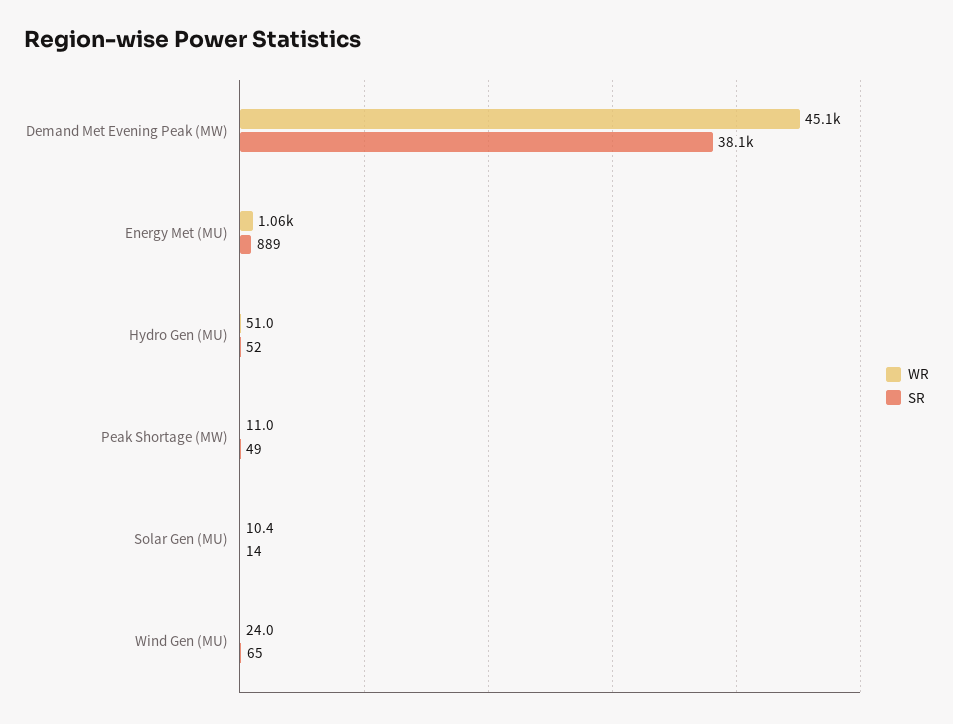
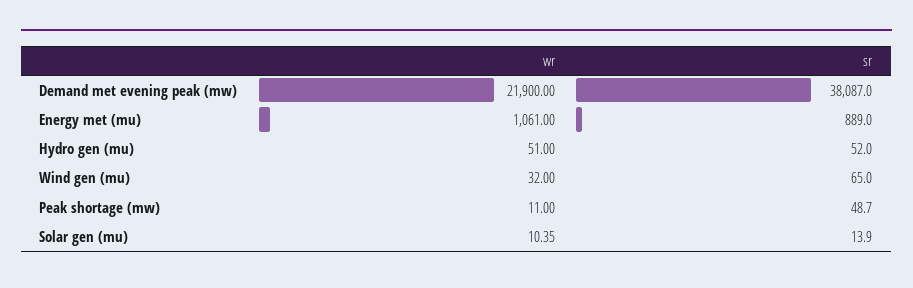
  {
    "WR": {
-     "Demand Met Evening Peak (MW)": 45100,
+     "Demand Met Evening Peak (MW)": 21900,
      "Energy Met (MU)": 1061,
      "Hydro Gen (MU)": 51,
      "Peak Shortage (MW)": 11,
      "Solar Gen (MU)": 10.35,
-     "Wind Gen (MU)": 24
+     "Wind Gen (MU)": 32
    },
    "SR": {
      "Demand Met Evening Peak (MW)": 38087,
      "Energy Met (MU)": 889,
      "Hydro Gen (MU)": 52,
      "Peak Shortage (MW)": 48.7,
      "Solar Gen (MU)": 13.9,
      "Wind Gen (MU)": 65
    }
  }

